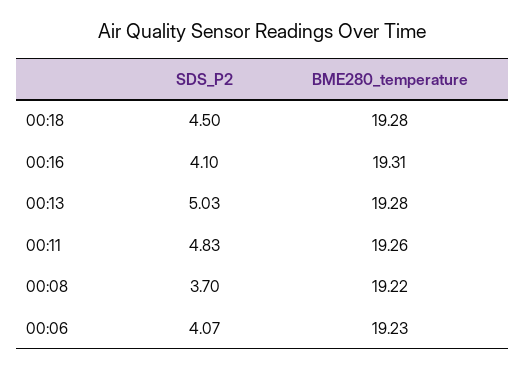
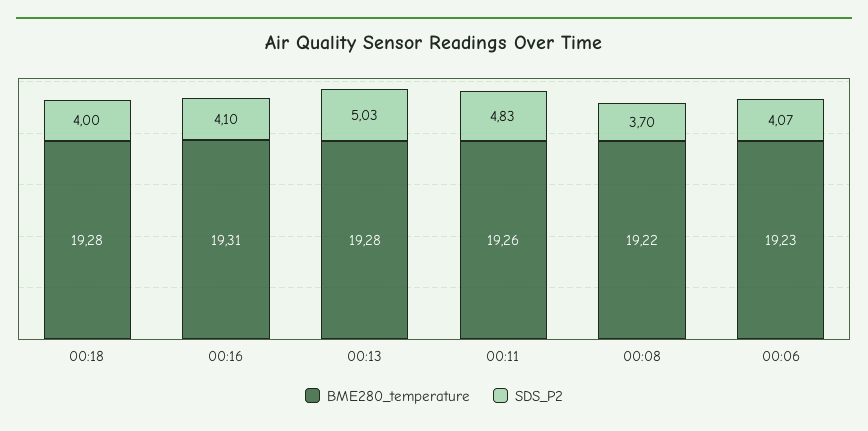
  {
    "SDS_P2": {
-     "00:18": 4.5,
+     "00:18": 4,
      "00:16": 4.1,
      "00:13": 5.03,
      "00:11": 4.83,
      "00:08": 3.7,
      "00:06": 4.07
    },
    "BME280_temperature": {
      "00:18": 19.28,
      "00:16": 19.31,
      "00:13": 19.28,
      "00:11": 19.26,
      "00:08": 19.22,
      "00:06": 19.23
    }
  }

